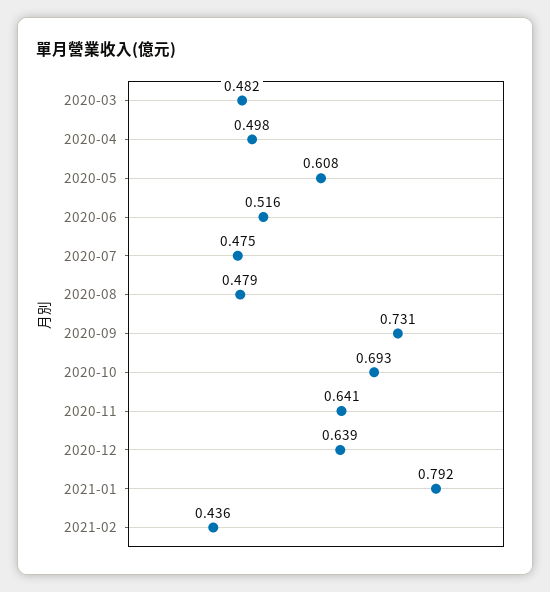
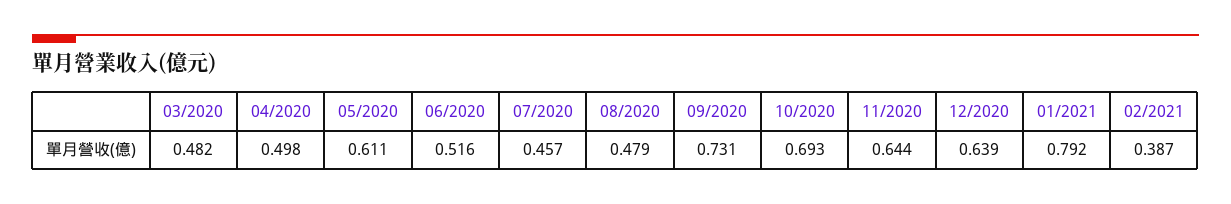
  {
    "2020-03": 0.482,
    "2020-04": 0.498,
-   "2020-05": 0.608,
+   "2020-05": 0.611,
    "2020-06": 0.516,
-   "2020-07": 0.475,
+   "2020-07": 0.457,
    "2020-08": 0.479,
    "2020-09": 0.731,
    "2020-10": 0.693,
-   "2020-11": 0.641,
+   "2020-11": 0.644,
    "2020-12": 0.639,
    "2021-01": 0.792,
-   "2021-02": 0.436
+   "2021-02": 0.387
  }

